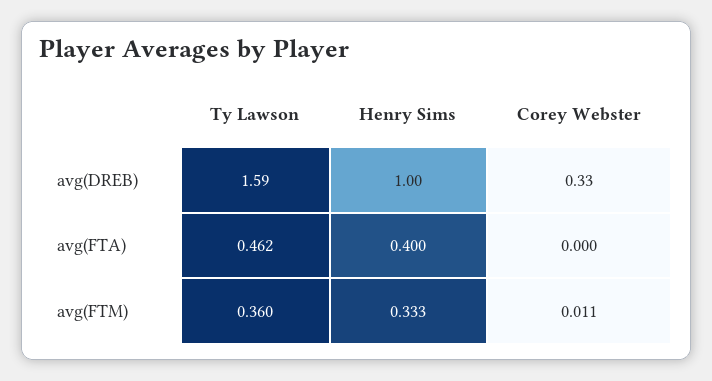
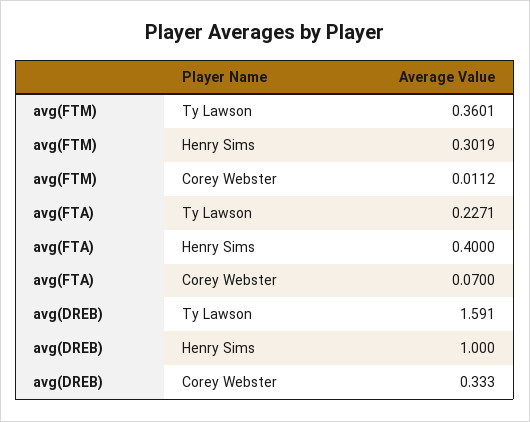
  {
    "Ty Lawson": {
      "avg(DREB)": 1.591,
-     "avg(FTA)": 0.462,
+     "avg(FTA)": 0.2271,
      "avg(FTM)": 0.3601
    },
    "Henry Sims": {
      "avg(DREB)": 1,
      "avg(FTA)": 0.4,
-     "avg(FTM)": 0.333
+     "avg(FTM)": 0.3019
    },
    "Corey Webster": {
      "avg(DREB)": 0.333,
-     "avg(FTA)": 0,
+     "avg(FTA)": 0.07,
      "avg(FTM)": 0.0112
    }
  }

